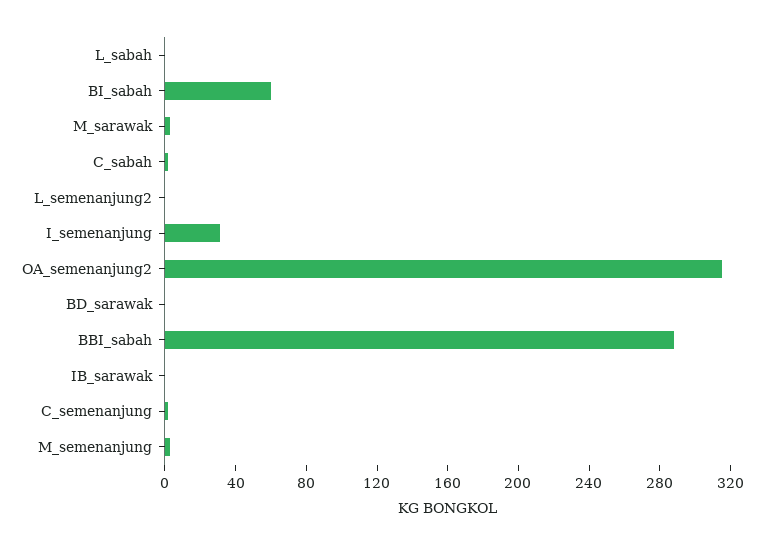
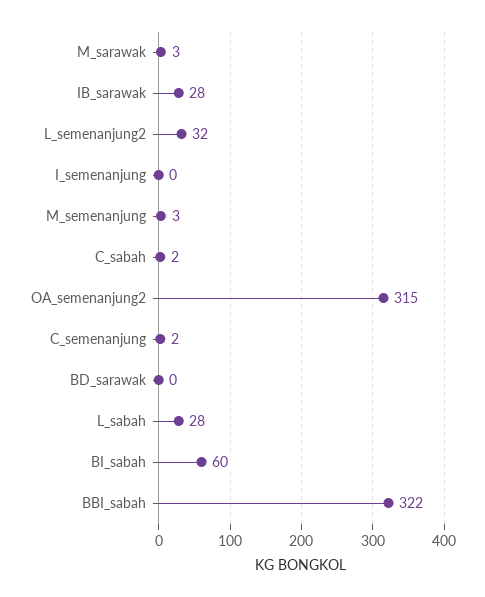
  {
-   "L_sabah": 0,
+   "L_sabah": 28,
    "BI_sabah": 60,
    "M_sarawak": 3,
    "C_sabah": 2,
-   "L_semenanjung2": 0,
+   "L_semenanjung2": 32,
-   "I_semenanjung": 30,
+   "I_semenanjung": 0,
    "OA_semenanjung2": 315,
    "BD_sarawak": 0,
-   "BBI_sabah": 290,
+   "BBI_sabah": 322,
-   "IB_sarawak": 0,
+   "IB_sarawak": 28,
    "C_semenanjung": 2,
    "M_semenanjung": 3
  }

